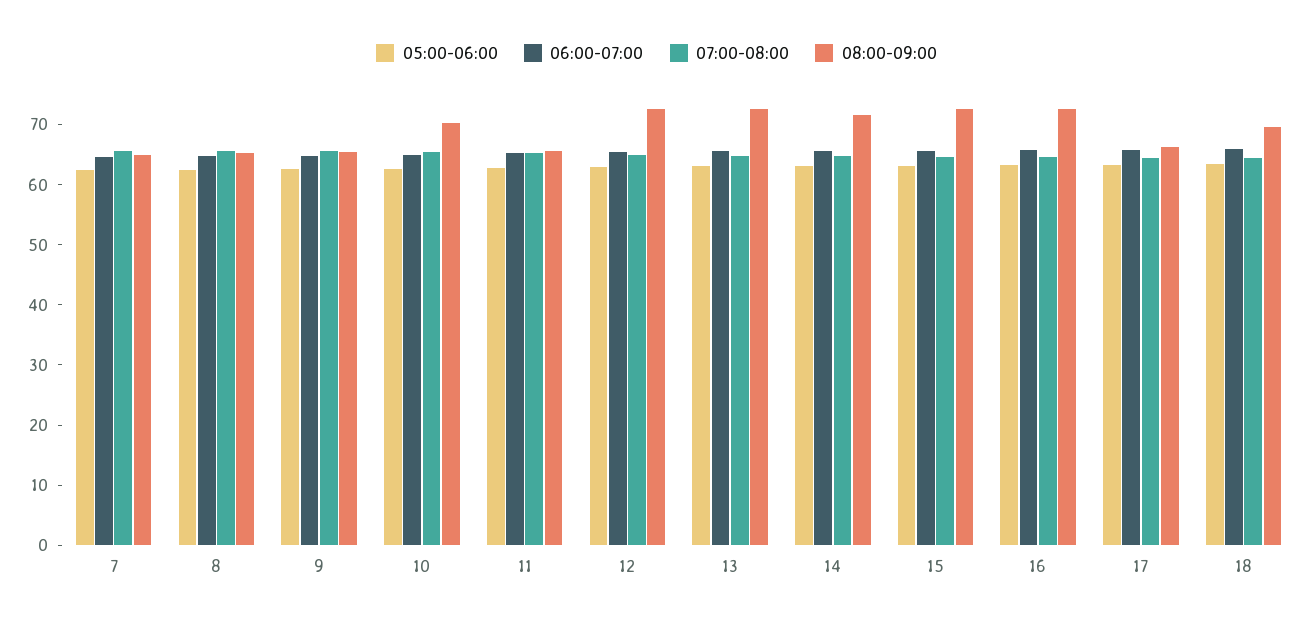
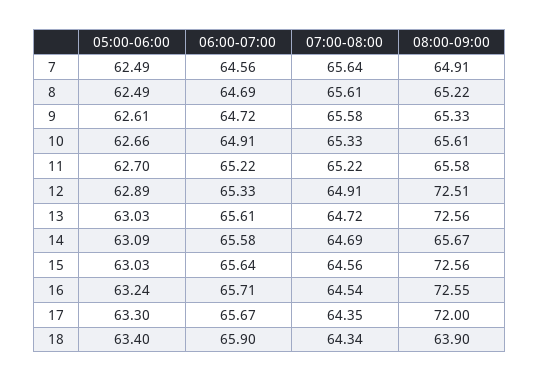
  {
    "05:00-06:00": {
      "7": 62.49,
      "8": 62.49,
      "9": 62.61,
      "10": 62.66,
      "11": 62.7,
      "12": 62.89,
      "13": 63.03,
      "14": 63.09,
      "15": 63.03,
      "16": 63.24,
      "17": 63.3,
      "18": 63.4
    },
    "06:00-07:00": {
      "7": 64.56,
      "8": 64.69,
      "9": 64.72,
      "10": 64.91,
      "11": 65.22,
      "12": 65.33,
      "13": 65.61,
      "14": 65.58,
      "15": 65.64,
      "16": 65.71,
      "17": 65.67,
      "18": 65.9
    },
    "07:00-08:00": {
      "7": 65.64,
      "8": 65.61,
      "9": 65.58,
      "10": 65.33,
      "11": 65.22,
      "12": 64.91,
      "13": 64.72,
      "14": 64.69,
      "15": 64.56,
      "16": 64.54,
      "17": 64.35,
      "18": 64.34
    },
    "08:00-09:00": {
      "7": 64.91,
      "8": 65.22,
      "9": 65.33,
-     "10": 70,
+     "10": 65.61,
      "11": 65.58,
      "12": 72.51,
      "13": 72.56,
-     "14": 72,
+     "14": 65.67,
      "15": 72.56,
      "16": 72.55,
-     "17": 66,
+     "17": 72,
-     "18": 70
+     "18": 63.9
    }
  }

